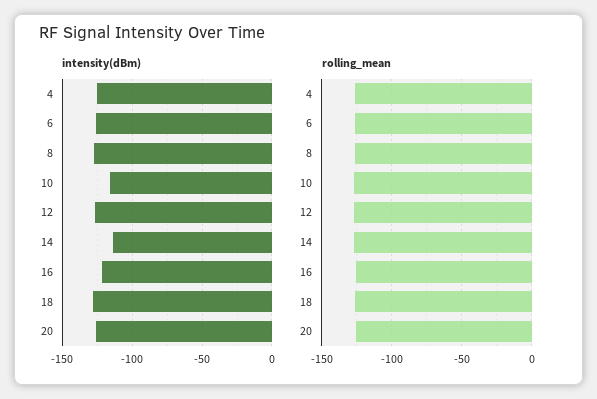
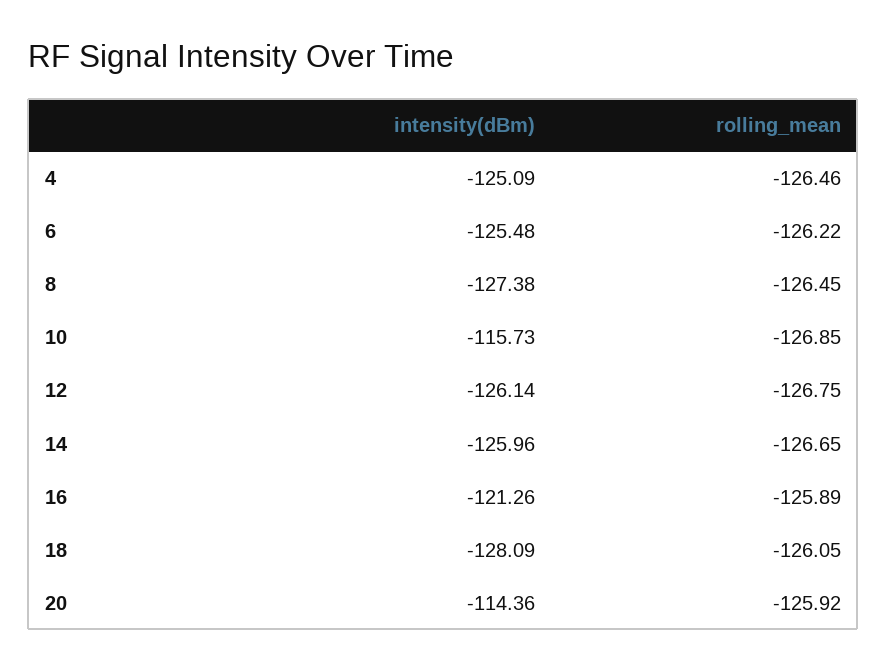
  {
    "intensity(dBm)": {
      "4": -125.09,
      "6": -125.48,
      "8": -127.38,
      "10": -115.73,
      "12": -126.14,
-     "14": -115,
+     "14": -125.96,
      "16": -121.26,
      "18": -128.09,
-     "20": -125
+     "20": -114.36
    },
    "rolling_mean": {
      "4": -126.46,
      "6": -126.22,
      "8": -126.45,
      "10": -126.85,
      "12": -126.75,
      "14": -126.65,
      "16": -125.89,
      "18": -126.05,
      "20": -125.92
    }
  }

